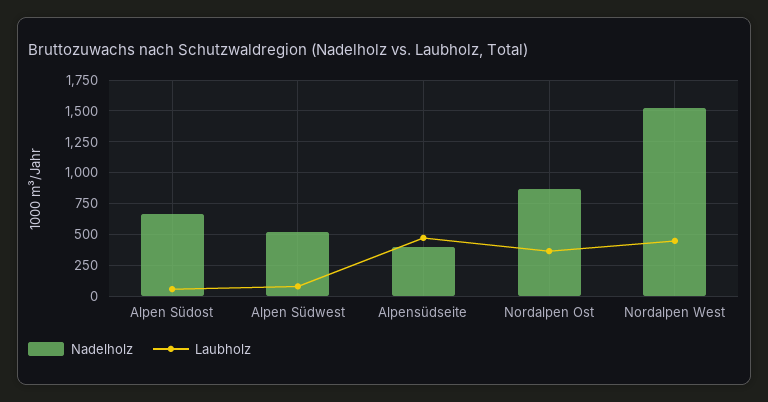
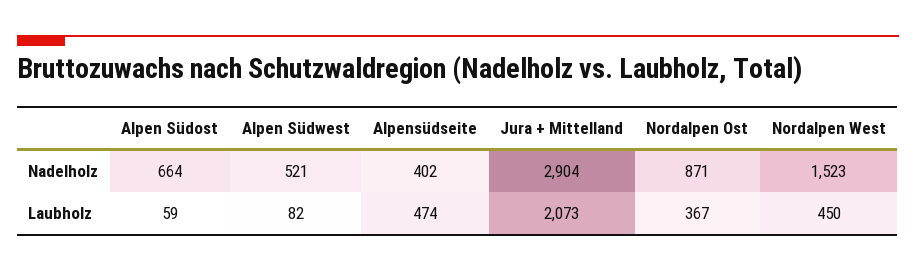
  {
    "Nadelholz": {
      "Alpen Südost": 664,
      "Alpen Südwest": 521,
      "Alpensüdseite": 402,
      "Nordalpen Ost": 871,
-     "Nordalpen West": 1523
+     "Nordalpen West": 1523,
+     "Jura + Mittelland": 2904
    },
    "Laubholz": {
      "Alpen Südost": 59,
      "Alpen Südwest": 82,
      "Alpensüdseite": 474,
      "Nordalpen Ost": 367,
-     "Nordalpen West": 450
+     "Nordalpen West": 450,
+     "Jura + Mittelland": 2073
    }
  }

